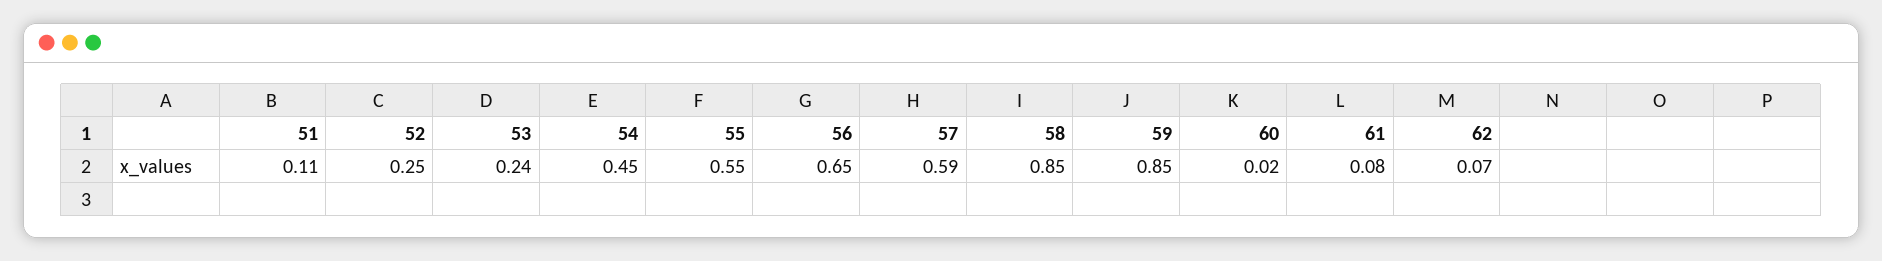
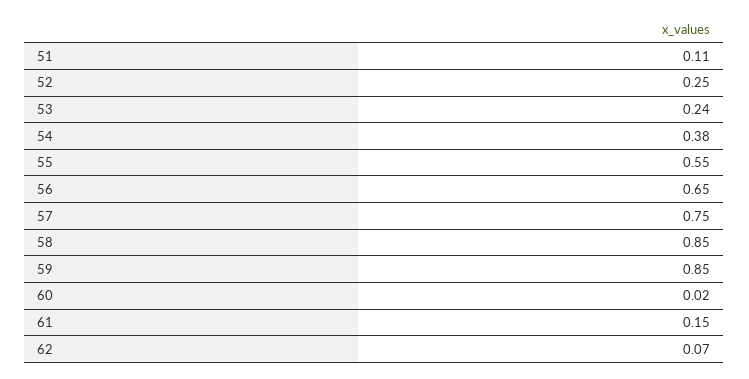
  {
    "51": 0.11,
    "52": 0.25,
    "53": 0.24,
-   "54": 0.45,
+   "54": 0.38,
    "55": 0.55,
    "56": 0.65,
-   "57": 0.59,
+   "57": 0.75,
    "58": 0.85,
    "59": 0.85,
    "60": 0.02,
-   "61": 0.08,
+   "61": 0.15,
    "62": 0.07
  }

